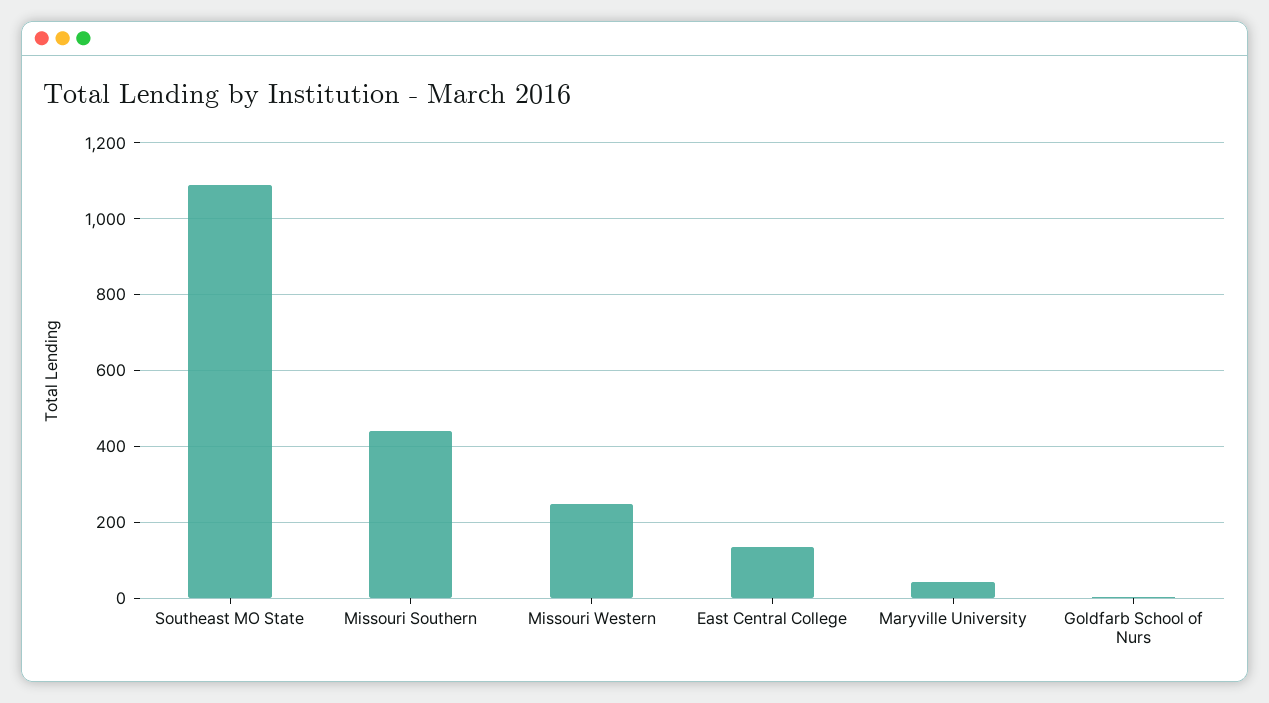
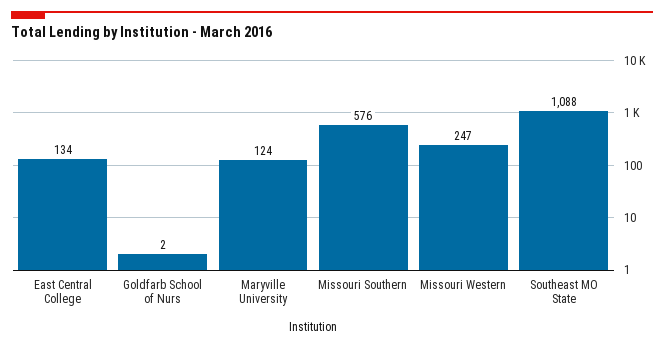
  {
    "Southeast MO State": 1088,
-   "Missouri Southern": 440,
+   "Missouri Southern": 576,
    "Missouri Western": 247,
    "East Central College": 134,
-   "Maryville University": 40,
+   "Maryville University": 124,
    "Goldfarb School of Nurs": 2
  }

